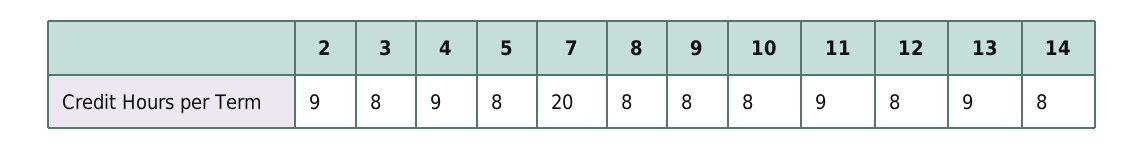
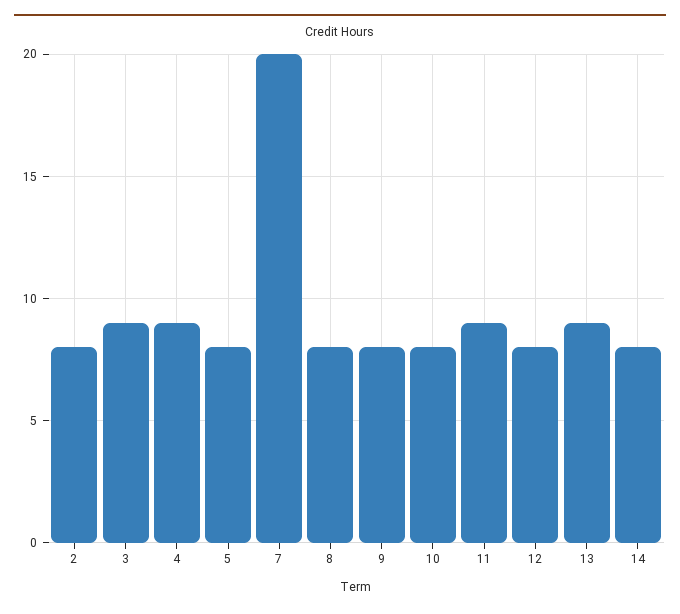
  {
-   "2": 9,
+   "2": 8,
-   "3": 8,
+   "3": 9,
    "4": 9,
    "5": 8,
    "7": 20,
    "8": 8,
    "9": 8,
    "10": 8,
    "11": 9,
    "12": 8,
    "13": 9,
    "14": 8
  }

